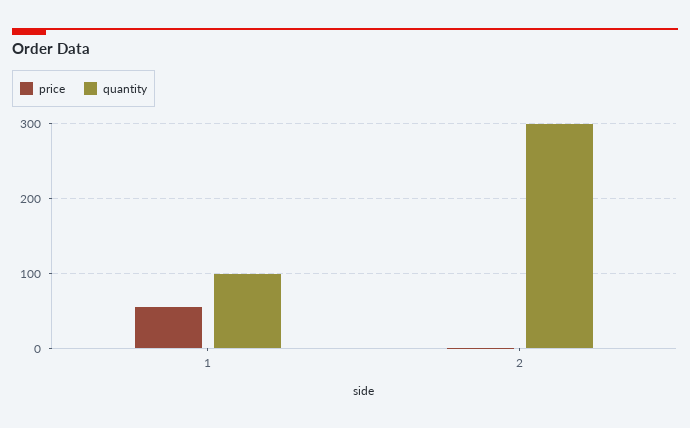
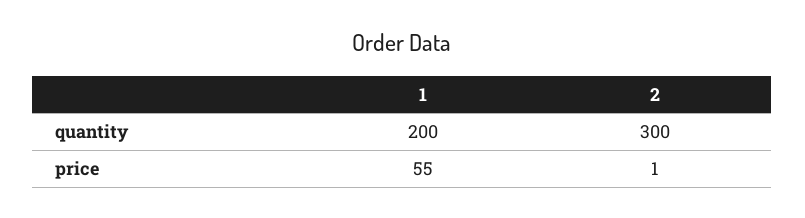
  {
    "price": {
      "1": 55,
      "2": 1
    },
    "quantity": {
-     "1": 100,
+     "1": 200,
      "2": 300
    }
  }

